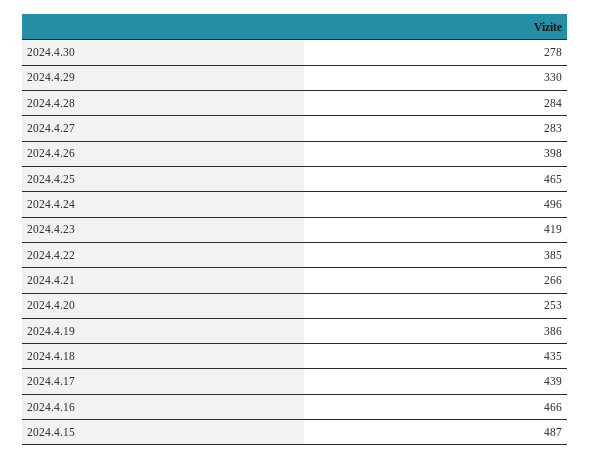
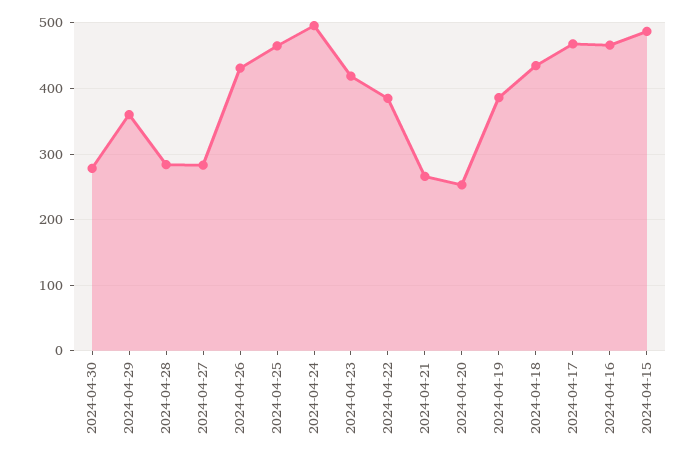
  {
    "2024.4.30": 278,
-   "2024.4.29": 330,
+   "2024.4.29": 360,
    "2024.4.28": 284,
    "2024.4.27": 283,
-   "2024.4.26": 398,
+   "2024.4.26": 430,
    "2024.4.25": 465,
    "2024.4.24": 496,
    "2024.4.23": 419,
    "2024.4.22": 385,
    "2024.4.21": 266,
    "2024.4.20": 253,
    "2024.4.19": 386,
    "2024.4.18": 435,
-   "2024.4.17": 439,
+   "2024.4.17": 470,
    "2024.4.16": 466,
    "2024.4.15": 487
  }

